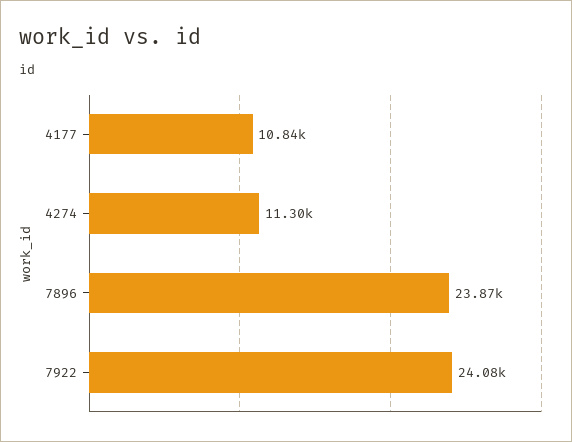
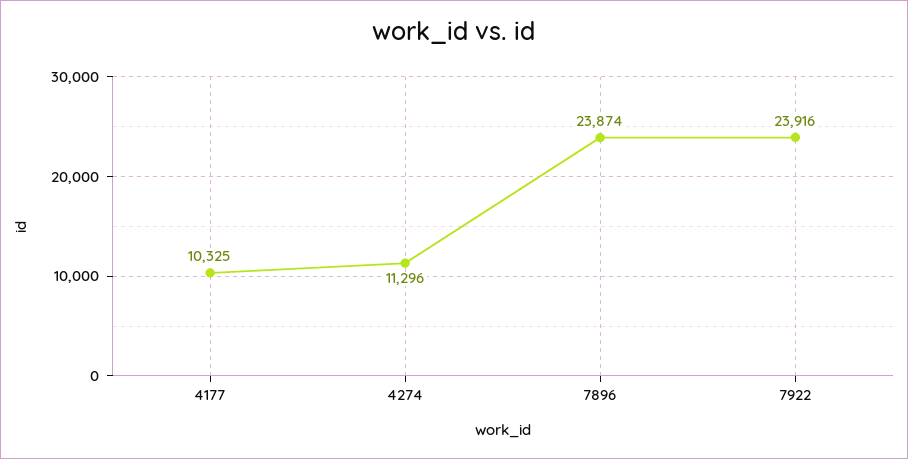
  {
-   "4177": 10840,
+   "4177": 10325,
    "4274": 11296,
    "7896": 23874,
-   "7922": 24080
+   "7922": 23916
  }

